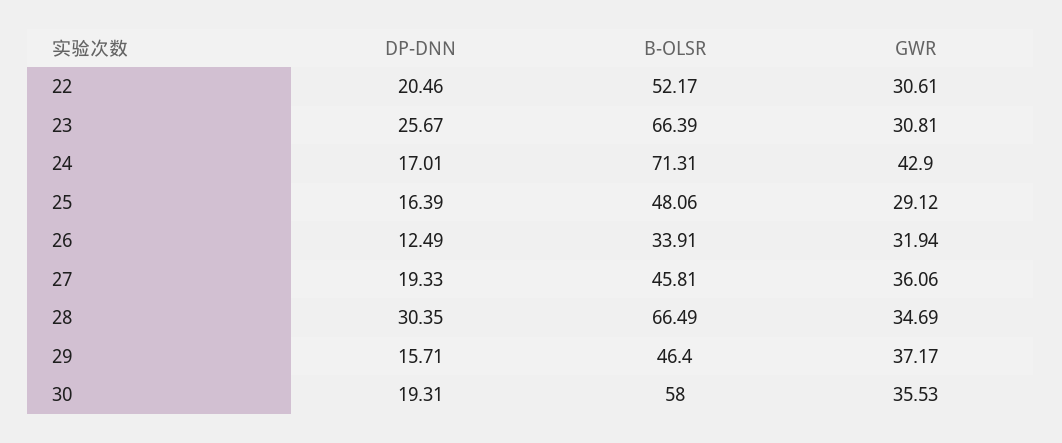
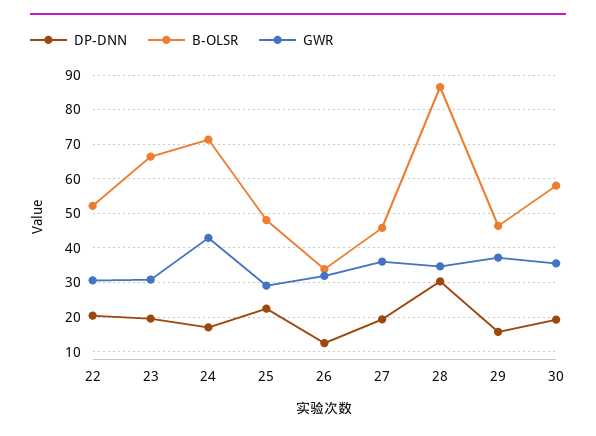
  {
    "DP-DNN": {
      "22": 20.46,
-     "23": 25.67,
+     "23": 20,
      "24": 17.01,
-     "25": 16.39,
+     "25": 22,
      "26": 12.49,
      "27": 19.33,
      "28": 30.35,
      "29": 15.71,
      "30": 19.31
    },
    "B-OLSR": {
      "22": 52.17,
      "23": 66.39,
      "24": 71.31,
      "25": 48.06,
      "26": 33.91,
      "27": 45.81,
-     "28": 66.49,
+     "28": 86,
      "29": 46.4,
      "30": 58
    },
    "GWR": {
      "22": 30.61,
      "23": 30.81,
      "24": 42.9,
      "25": 29.12,
      "26": 31.94,
      "27": 36.06,
      "28": 34.69,
      "29": 37.17,
      "30": 35.53
    }
  }

